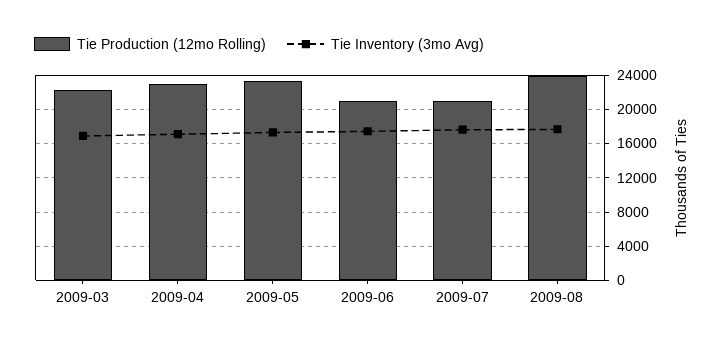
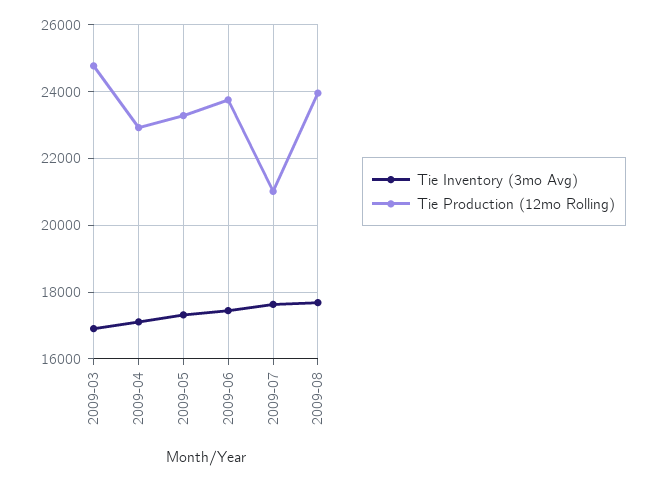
  {
    "Tie Production (12mo Rolling)": {
-     "2009-03": 22000,
+     "2009-03": 24800,
      "2009-04": 23000,
      "2009-05": 23200,
-     "2009-06": 21000,
+     "2009-06": 23800,
      "2009-07": 21000,
      "2009-08": 24000
    },
    "Tie Inventory (3mo Avg)": {
      "2009-03": 17000,
      "2009-04": 17200,
      "2009-05": 17400,
      "2009-06": 17400,
      "2009-07": 17600,
      "2009-08": 17600
    }
  }

